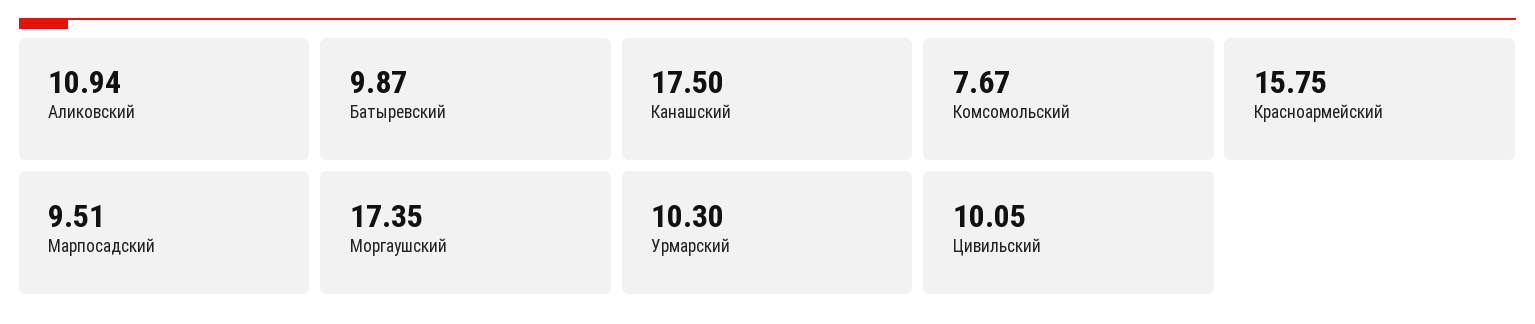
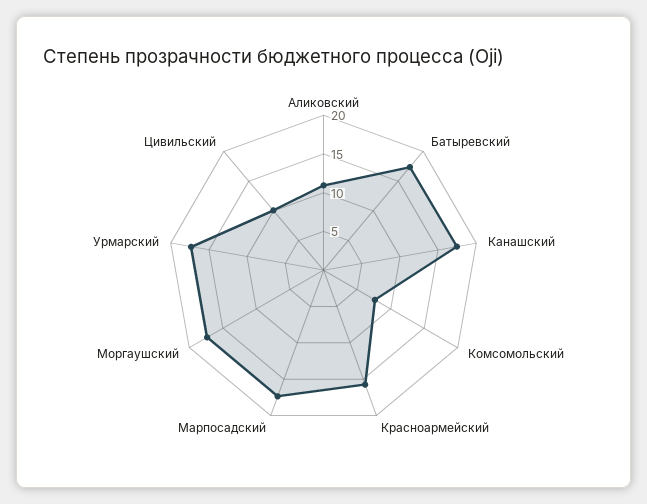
  {
    "Аликовский": 10.94,
-   "Батыревский": 9.87,
+   "Батыревский": 17.5,
    "Канашский": 17.5,
    "Комсомольский": 7.67,
    "Красноармейский": 15.75,
-   "Марпосадский": 9.51,
+   "Марпосадский": 17.5,
    "Моргаушский": 17.35,
-   "Урмарский": 10.3,
+   "Урмарский": 17.5,
    "Цивильский": 10.05
  }

